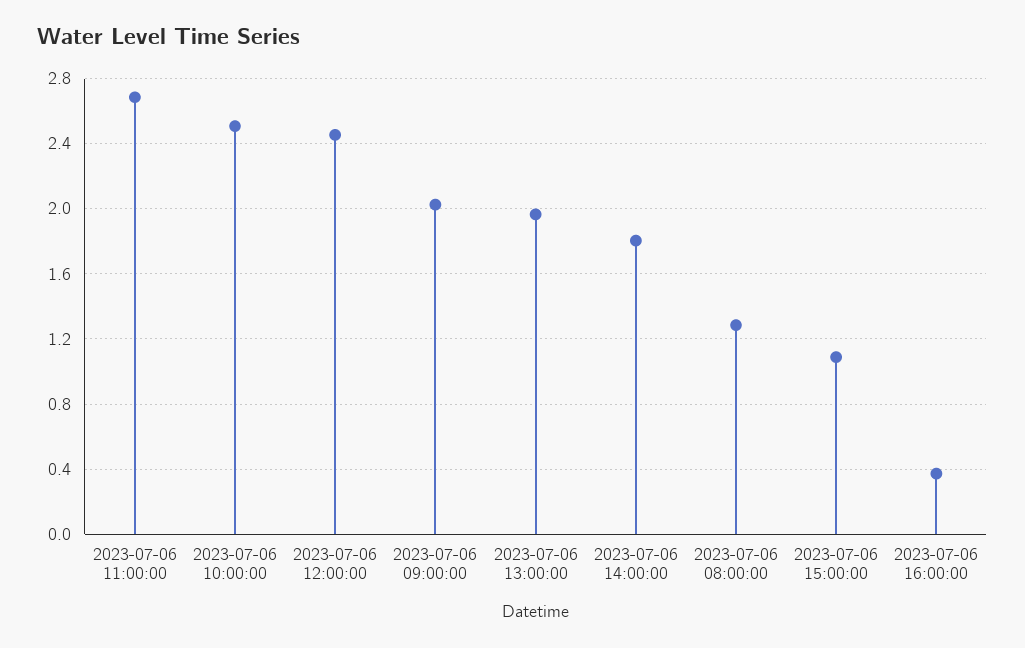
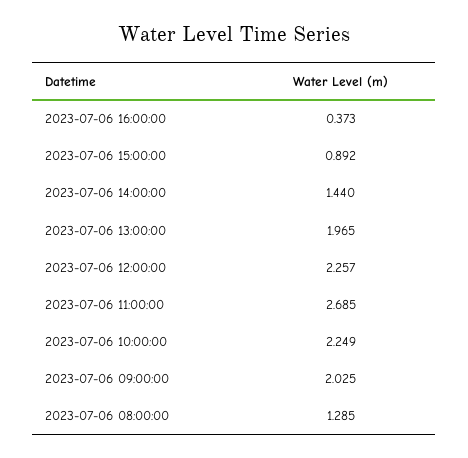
  {
    "2023-07-06 11:00:00": 2.685,
-   "2023-07-06 10:00:00": 2.5,
+   "2023-07-06 10:00:00": 2.249,
-   "2023-07-06 12:00:00": 2.45,
+   "2023-07-06 12:00:00": 2.257,
    "2023-07-06 09:00:00": 2.025,
    "2023-07-06 13:00:00": 1.965,
-   "2023-07-06 14:00:00": 1.8,
+   "2023-07-06 14:00:00": 1.44,
    "2023-07-06 08:00:00": 1.285,
-   "2023-07-06 15:00:00": 1.1,
+   "2023-07-06 15:00:00": 0.892,
    "2023-07-06 16:00:00": 0.373
  }

